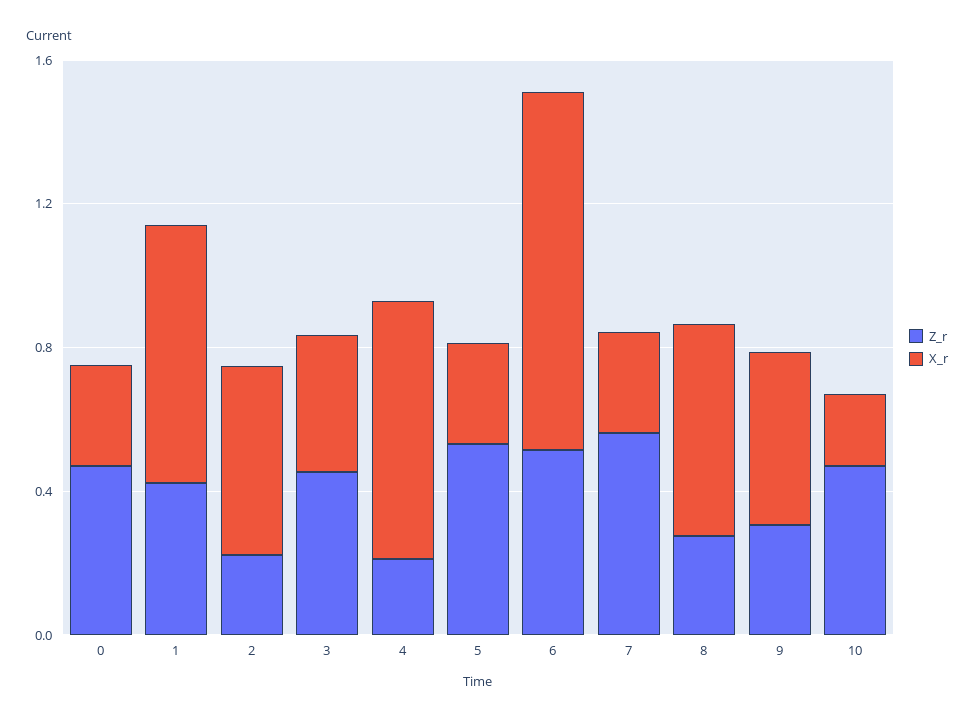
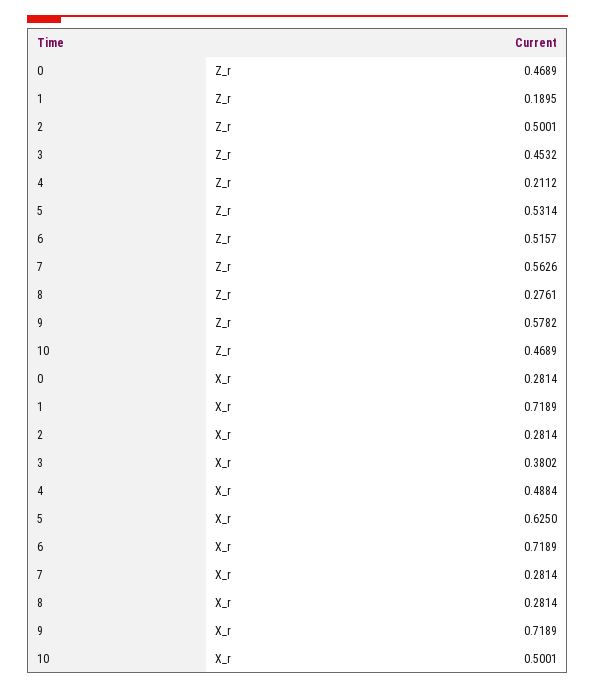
  {
    "Z_r": {
      "0": 0.4689,
-     "1": 0.4,
+     "1": 0.1895,
-     "2": 0.2,
+     "2": 0.5001,
      "3": 0.4532,
      "4": 0.2112,
      "5": 0.5314,
      "6": 0.5157,
      "7": 0.5626,
      "8": 0.2761,
-     "9": 0.3,
+     "9": 0.5782,
      "10": 0.4689
    },
    "X_r": {
      "0": 0.2814,
      "1": 0.7189,
-     "2": 0.5,
+     "2": 0.2814,
      "3": 0.3802,
-     "4": 0.7,
+     "4": 0.4884,
-     "5": 0.3,
+     "5": 0.625,
-     "6": 1,
+     "6": 0.7189,
      "7": 0.2814,
-     "8": 0.6,
+     "8": 0.2814,
-     "9": 0.5,
+     "9": 0.7189,
-     "10": 0.2
+     "10": 0.5001
    }
  }

